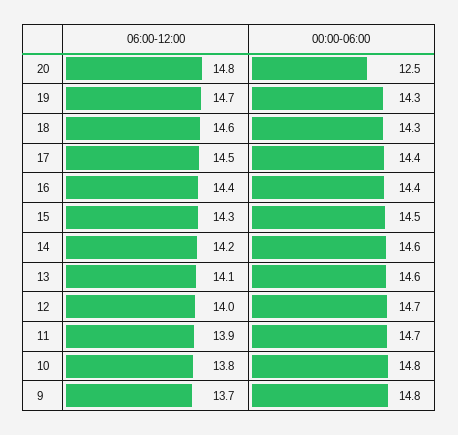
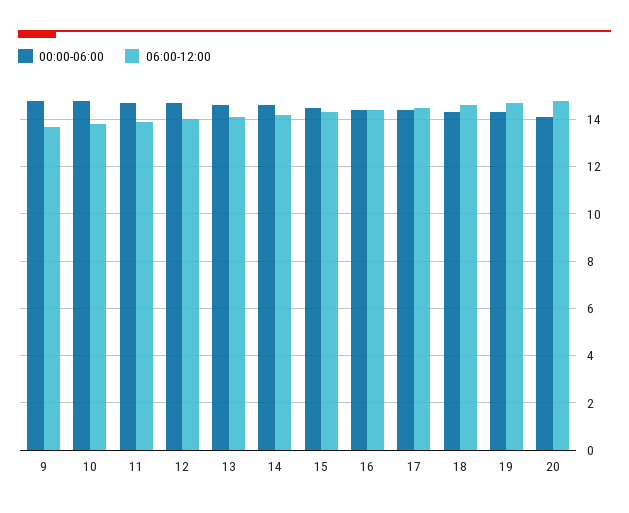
  {
    "06:00-12:00": {
      "20": 14.8,
      "19": 14.7,
      "18": 14.6,
      "17": 14.5,
      "16": 14.4,
      "15": 14.3,
      "14": 14.2,
      "13": 14.1,
      "12": 14,
      "11": 13.9,
      "10": 13.8,
      "9": 13.7
    },
    "00:00-06:00": {
-     "20": 12.5,
+     "20": 14,
      "19": 14.3,
      "18": 14.3,
      "17": 14.4,
      "16": 14.4,
      "15": 14.5,
      "14": 14.6,
      "13": 14.6,
      "12": 14.7,
      "11": 14.7,
      "10": 14.8,
      "9": 14.8
    }
  }

